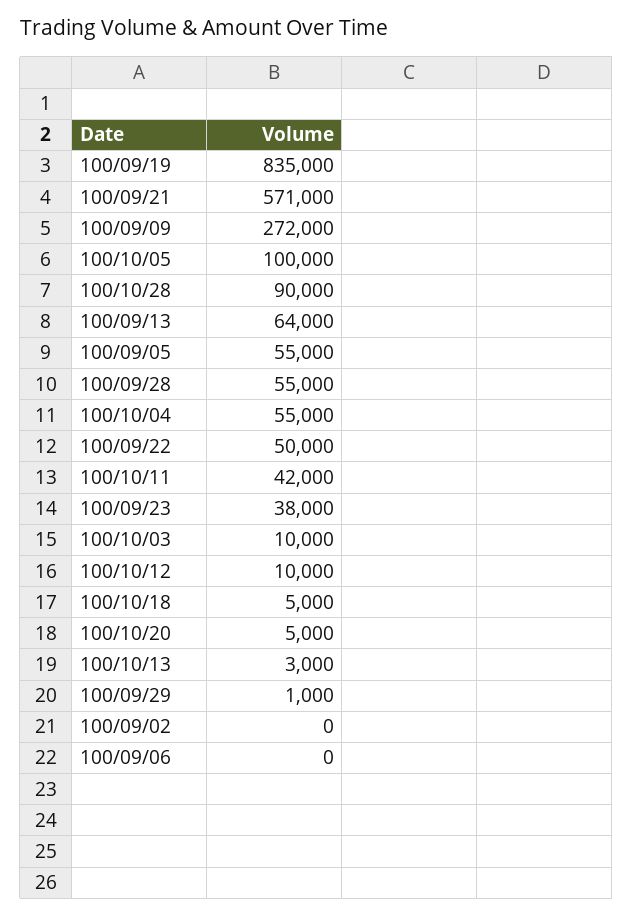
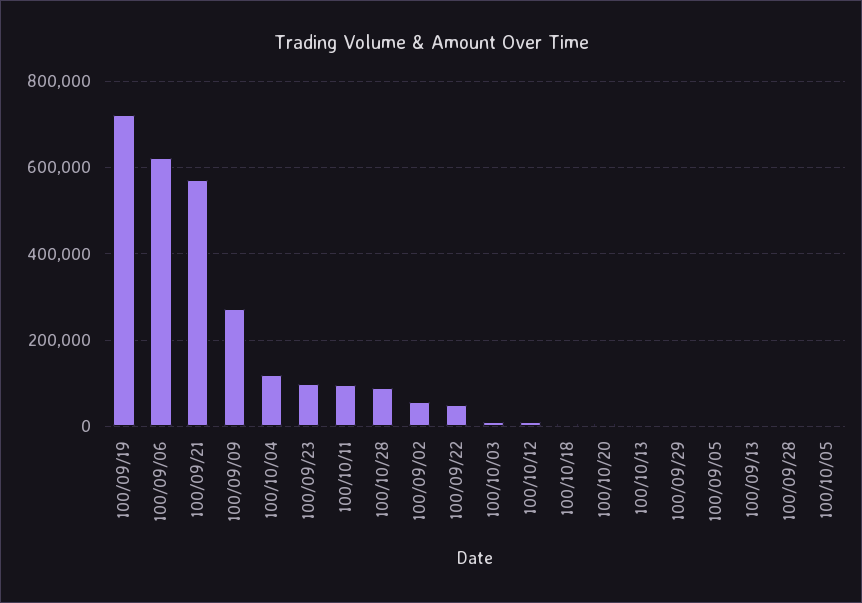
  {
-   "100/09/19": 835000,
+   "100/09/19": 720000,
    "100/09/21": 571000,
    "100/09/09": 272000,
-   "100/10/05": 100000,
+   "100/10/05": 0,
    "100/10/28": 90000,
-   "100/09/13": 64000,
+   "100/09/13": 0,
-   "100/09/05": 55000,
+   "100/09/05": 0,
-   "100/09/28": 55000,
+   "100/09/28": 0,
-   "100/10/04": 55000,
+   "100/10/04": 120000,
    "100/09/22": 50000,
-   "100/10/11": 42000,
+   "100/10/11": 100000,
-   "100/09/23": 38000,
+   "100/09/23": 100000,
    "100/10/03": 10000,
    "100/10/12": 10000,
    "100/10/18": 5000,
    "100/10/20": 5000,
    "100/10/13": 3000,
    "100/09/29": 1000,
-   "100/09/02": 0,
+   "100/09/02": 60000,
-   "100/09/06": 0
+   "100/09/06": 620000
  }

